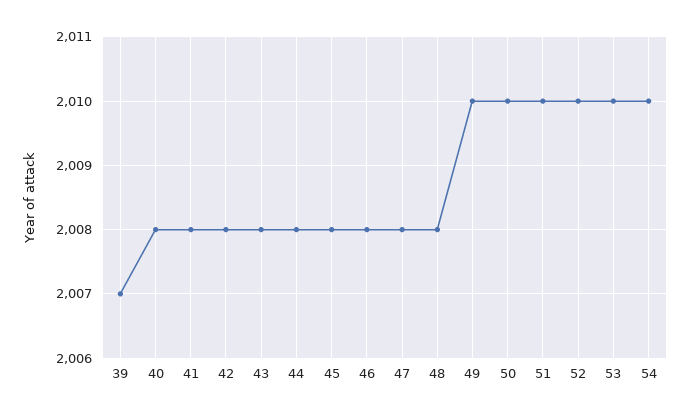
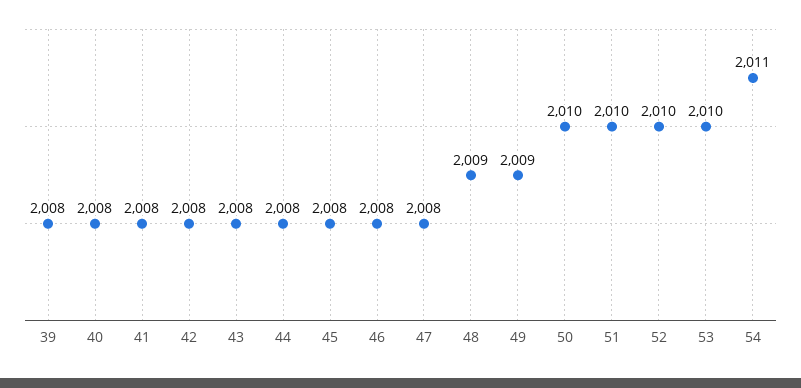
  {
-   "39": 2007,
+   "39": 2008,
    "40": 2008,
    "41": 2008,
    "42": 2008,
    "43": 2008,
    "44": 2008,
    "45": 2008,
    "46": 2008,
    "47": 2008,
-   "48": 2008,
+   "48": 2009,
-   "49": 2010,
+   "49": 2009,
    "50": 2010,
    "51": 2010,
    "52": 2010,
    "53": 2010,
-   "54": 2010
+   "54": 2011
  }

